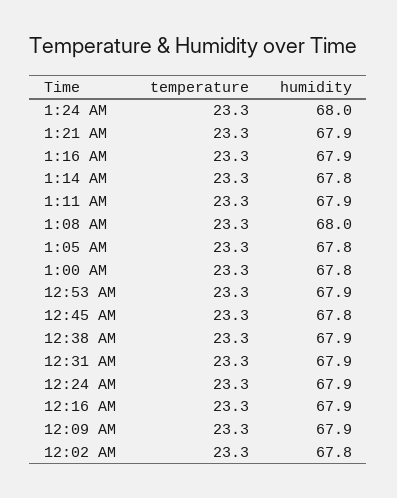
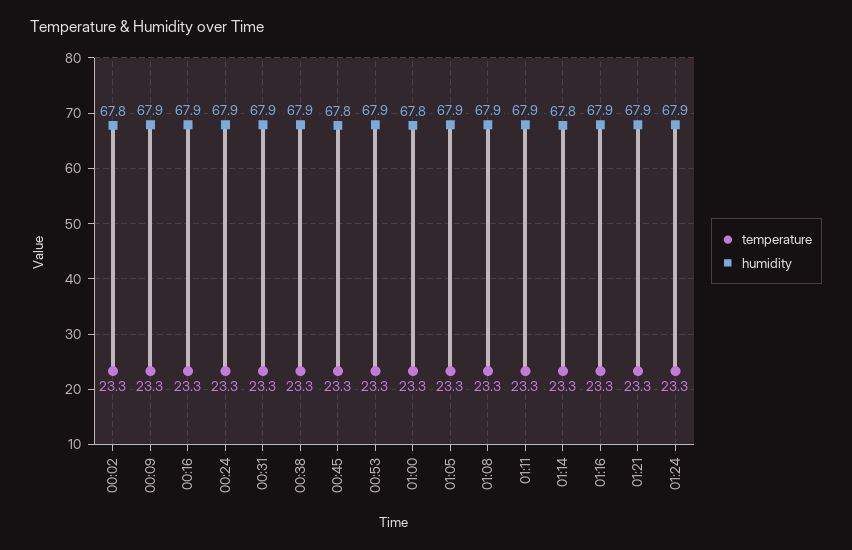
  {
    "temperature": {
      "1:24 AM": 23.3,
      "1:21 AM": 23.3,
      "1:16 AM": 23.3,
      "1:14 AM": 23.3,
      "1:11 AM": 23.3,
      "1:08 AM": 23.3,
      "1:05 AM": 23.3,
      "1:00 AM": 23.3,
      "12:53 AM": 23.3,
      "12:45 AM": 23.3,
      "12:38 AM": 23.3,
      "12:31 AM": 23.3,
      "12:24 AM": 23.3,
      "12:16 AM": 23.3,
      "12:09 AM": 23.3,
      "12:02 AM": 23.3
    },
    "humidity": {
-     "1:24 AM": 68,
+     "1:24 AM": 67.9,
      "1:21 AM": 67.9,
      "1:16 AM": 67.9,
      "1:14 AM": 67.8,
      "1:11 AM": 67.9,
-     "1:08 AM": 68,
+     "1:08 AM": 67.9,
-     "1:05 AM": 67.8,
+     "1:05 AM": 67.9,
      "1:00 AM": 67.8,
      "12:53 AM": 67.9,
      "12:45 AM": 67.8,
      "12:38 AM": 67.9,
      "12:31 AM": 67.9,
      "12:24 AM": 67.9,
      "12:16 AM": 67.9,
      "12:09 AM": 67.9,
      "12:02 AM": 67.8
    }
  }

